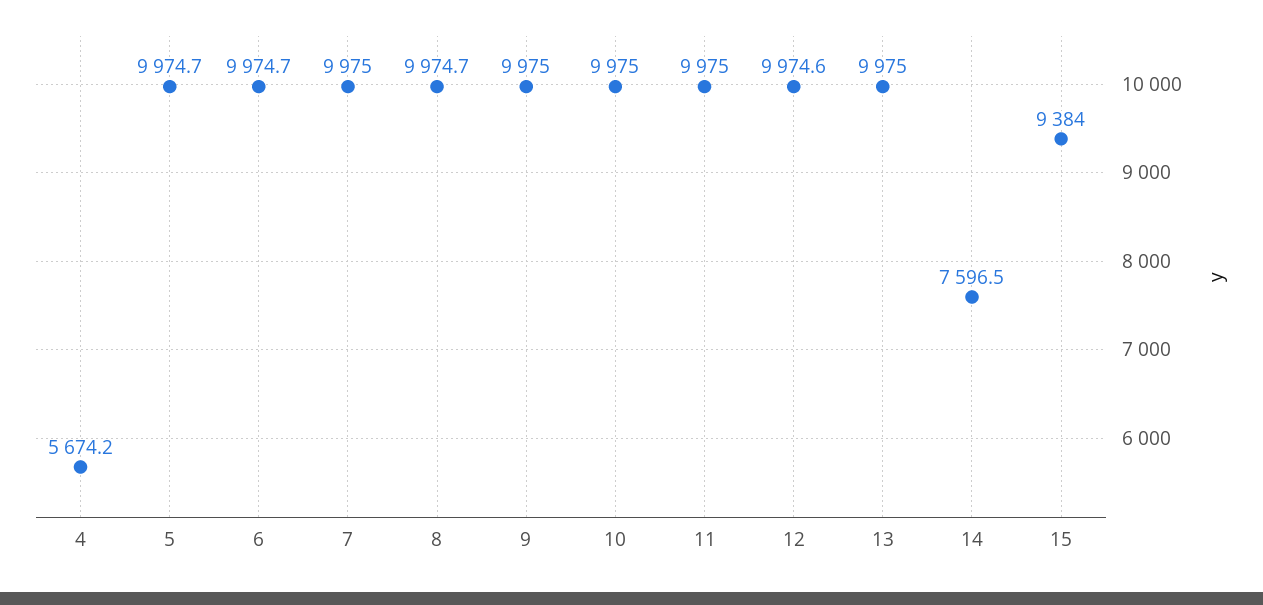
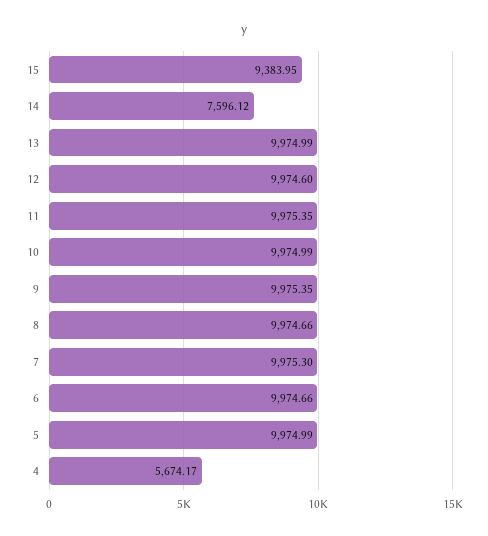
  {
    "4": 5674.17,
-   "5": 9974.7,
+   "5": 9974.99,
    "6": 9974.66,
-   "7": 9975,
+   "7": 9975.3,
    "8": 9974.66,
-   "9": 9975,
+   "9": 9975.35,
    "10": 9974.99,
-   "11": 9975,
+   "11": 9975.35,
    "12": 9974.6,
    "13": 9974.99,
-   "14": 7596.5,
+   "14": 7596.12,
    "15": 9383.95
  }

